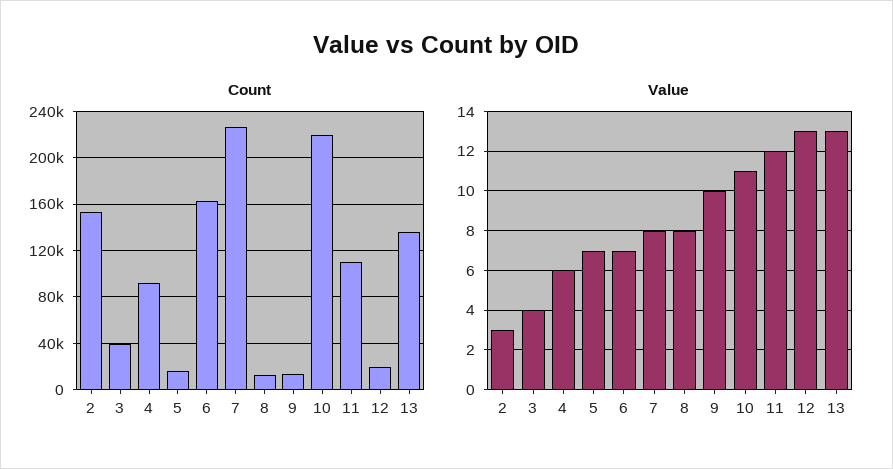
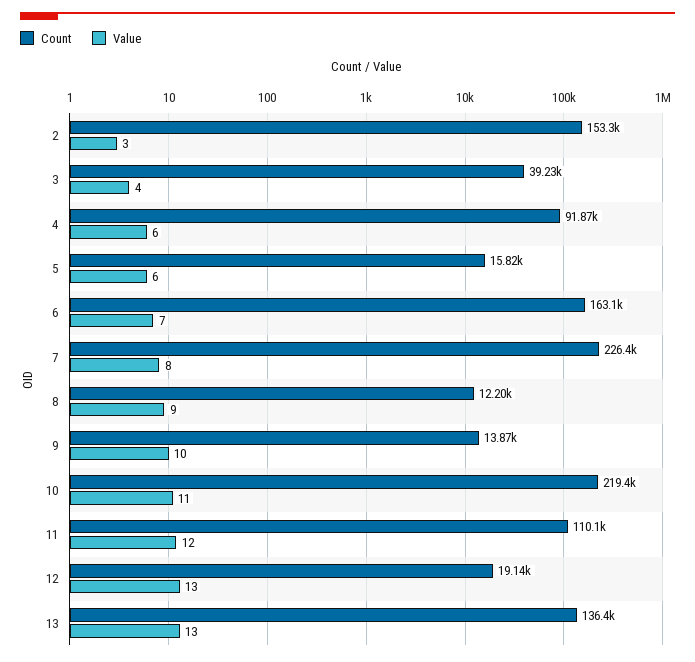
  {
    "Count": {
      "2": 153300,
      "3": 39230,
      "4": 91870,
      "5": 15820,
      "6": 163100,
      "7": 226400,
      "8": 12200,
      "9": 13870,
      "10": 219400,
      "11": 110100,
      "12": 19140,
      "13": 136400
    },
    "Value": {
      "2": 3,
      "3": 4,
      "4": 6,
-     "5": 7,
+     "5": 6,
      "6": 7,
      "7": 8,
-     "8": 8,
+     "8": 9,
      "9": 10,
      "10": 11,
      "11": 12,
      "12": 13,
      "13": 13
    }
  }

